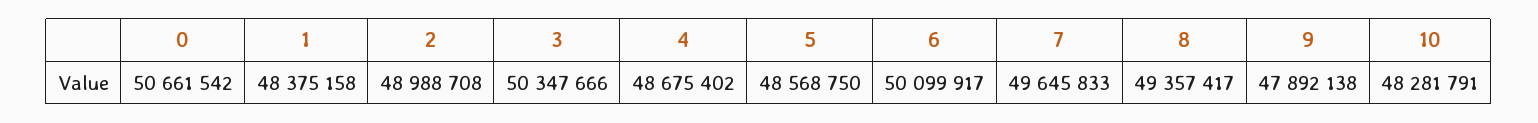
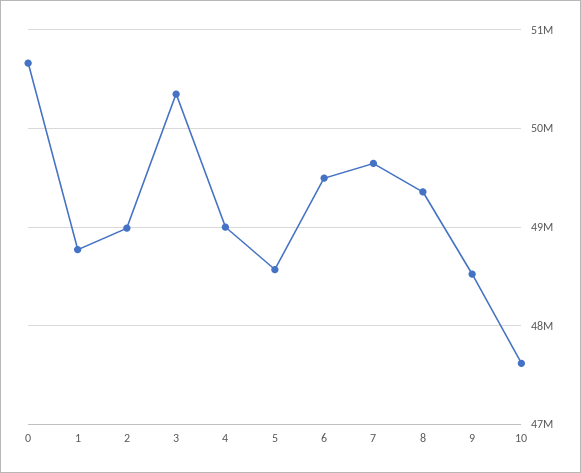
  {
    "0": 50661542,
-   "1": 48375158,
+   "1": 48800000,
    "2": 48988708,
    "3": 50347666,
-   "4": 48675402,
+   "4": 49000000,
    "5": 48568750,
-   "6": 50099917,
+   "6": 49500000,
    "7": 49645833,
    "8": 49357417,
-   "9": 47892138,
+   "9": 48500000,
-   "10": 48281791
+   "10": 47600000
  }

